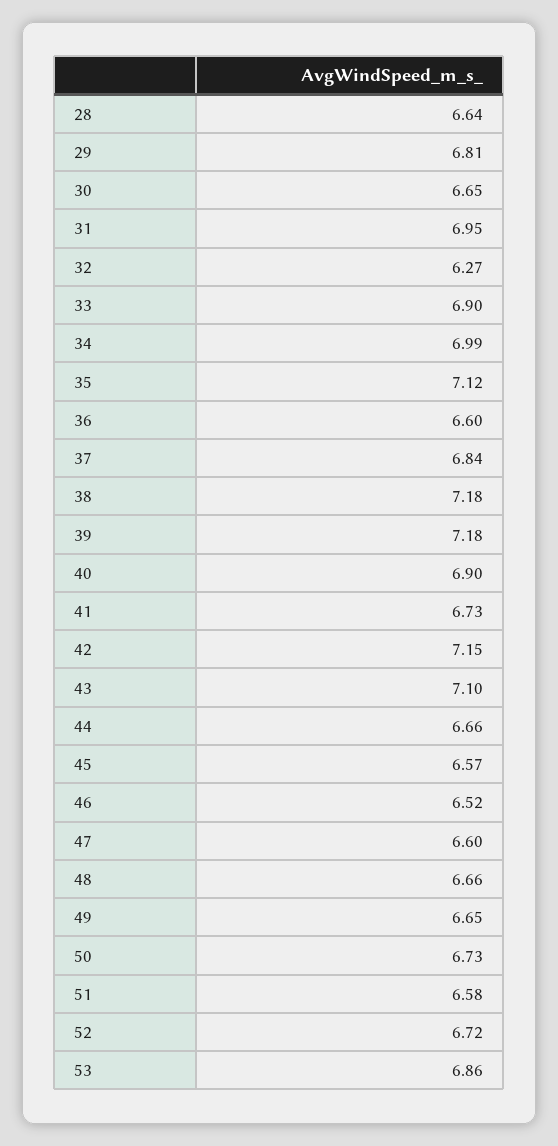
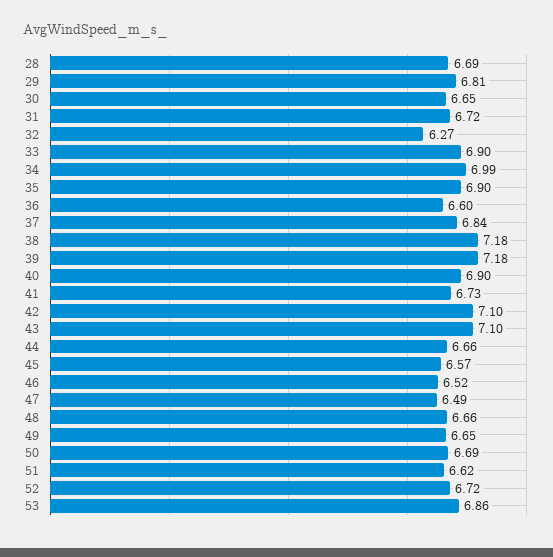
  {
-   "28": 6.64,
+   "28": 6.69,
    "29": 6.81,
    "30": 6.65,
-   "31": 6.95,
+   "31": 6.72,
    "32": 6.27,
    "33": 6.9,
    "34": 6.99,
-   "35": 7.12,
+   "35": 6.9,
    "36": 6.6,
    "37": 6.84,
    "38": 7.18,
    "39": 7.18,
    "40": 6.9,
    "41": 6.73,
-   "42": 7.15,
+   "42": 7.1,
    "43": 7.1,
    "44": 6.66,
    "45": 6.57,
    "46": 6.52,
-   "47": 6.6,
+   "47": 6.49,
    "48": 6.66,
    "49": 6.65,
-   "50": 6.73,
+   "50": 6.69,
-   "51": 6.58,
+   "51": 6.62,
    "52": 6.72,
    "53": 6.86
  }

